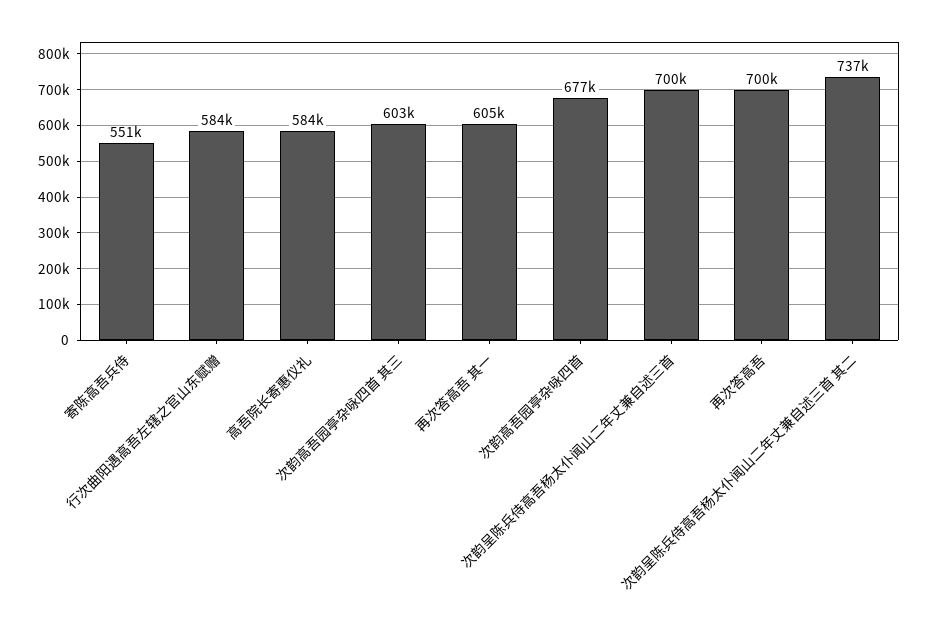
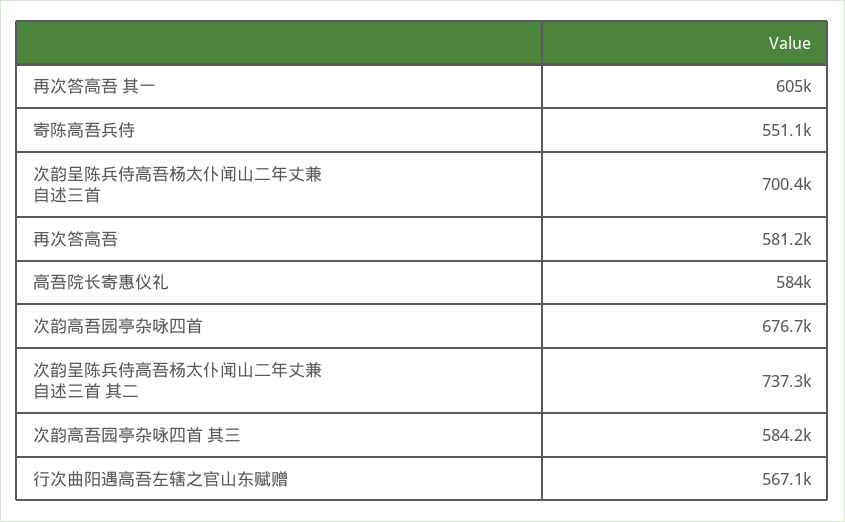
  {
    "寄陈高吾兵侍": 551100,
-   "行次曲阳遇高吾左辖之官山东赋赠": 584000,
+   "行次曲阳遇高吾左辖之官山东赋赠": 567100,
    "高吾院长寄惠仪礼": 584000,
-   "次韵高吾园亭杂咏四首 其三": 603000,
+   "次韵高吾园亭杂咏四首 其三": 584200,
    "再次答高吾 其一": 605000,
    "次韵高吾园亭杂咏四首": 676700,
    "次韵呈陈兵侍高吾杨太仆闻山二年丈兼自述三首": 700400,
-   "再次答高吾": 700000,
+   "再次答高吾": 581200,
    "次韵呈陈兵侍高吾杨太仆闻山二年丈兼自述三首 其二": 737300
  }

